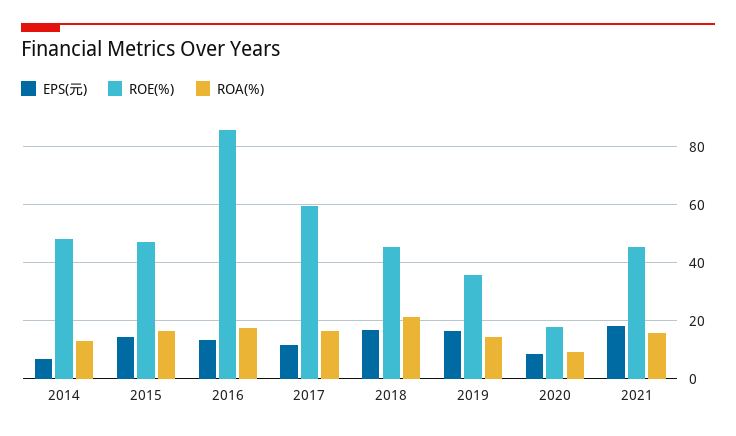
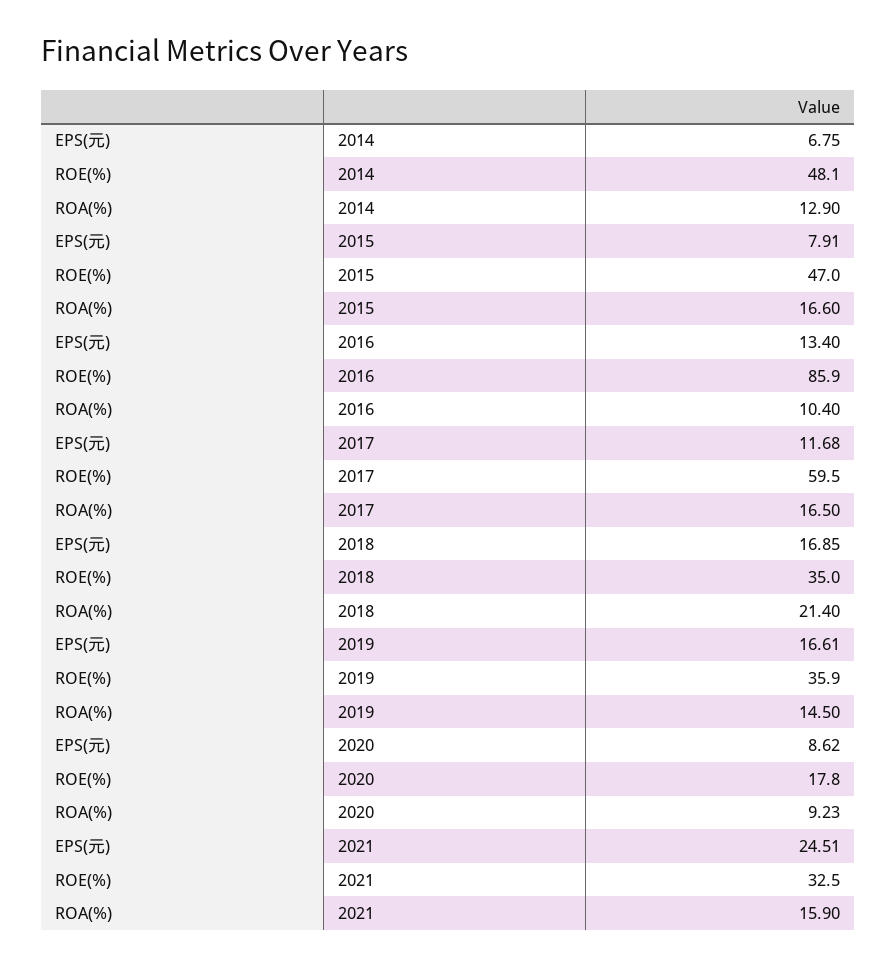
  {
    "EPS(元)": {
      "2014": 6.75,
-     "2015": 15,
+     "2015": 7.91,
      "2016": 13.4,
      "2017": 11.68,
      "2018": 16.85,
      "2019": 16.61,
      "2020": 8.62,
-     "2021": 17.5
+     "2021": 24.51
    },
    "ROE(%)": {
      "2014": 48.1,
      "2015": 47,
      "2016": 85.9,
      "2017": 59.5,
-     "2018": 45,
+     "2018": 35,
      "2019": 35.9,
      "2020": 17.8,
-     "2021": 45
+     "2021": 32.5
    },
    "ROA(%)": {
      "2014": 12.9,
      "2015": 16.6,
-     "2016": 17.5,
+     "2016": 10.4,
      "2017": 16.5,
      "2018": 21.4,
      "2019": 14.5,
      "2020": 9.23,
      "2021": 15.9
    }
  }

